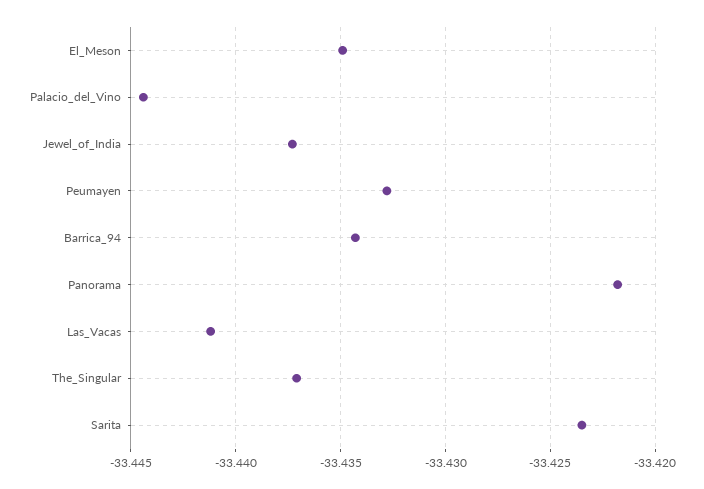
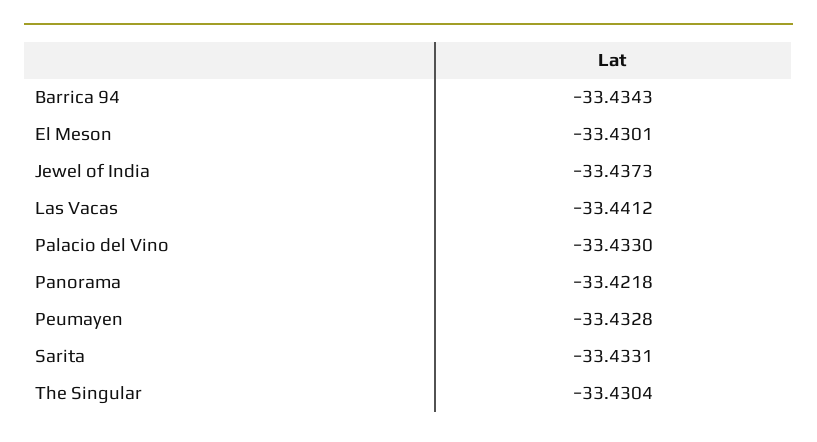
  {
-   "El_Meson": -33.435,
+   "El_Meson": -33.4301,
-   "Palacio_del_Vino": -33.4445,
+   "Palacio_del_Vino": -33.433,
    "Jewel_of_India": -33.4373,
    "Peumayen": -33.4328,
    "Barrica_94": -33.4343,
    "Panorama": -33.4218,
    "Las_Vacas": -33.4412,
-   "The_Singular": -33.437,
+   "The_Singular": -33.4304,
-   "Sarita": -33.4235
+   "Sarita": -33.4331
  }

